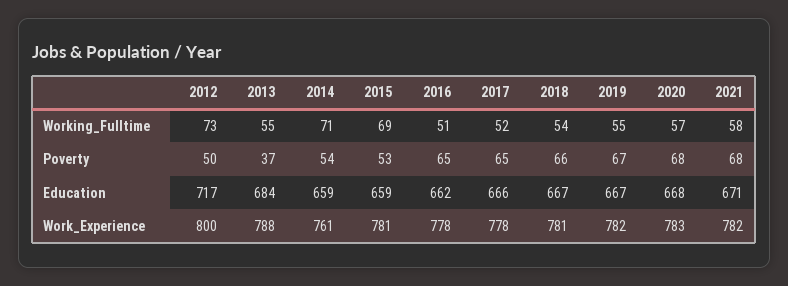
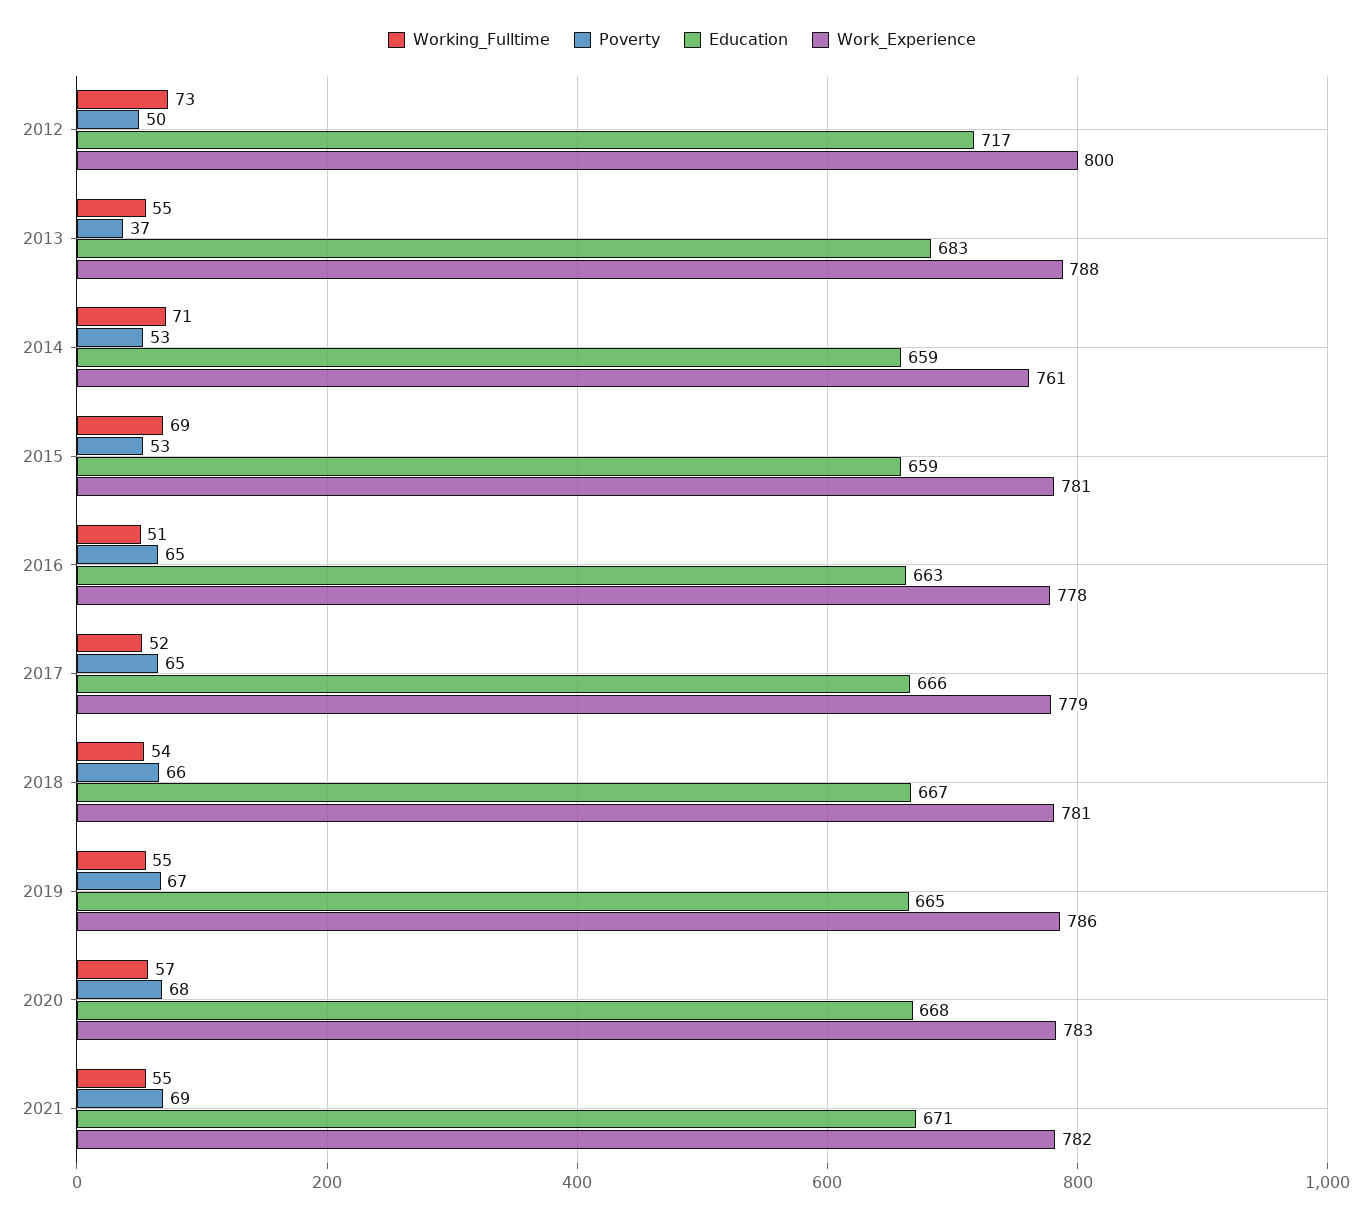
  {
    "Working_Fulltime": {
      "2012": 73,
      "2013": 55,
      "2014": 71,
      "2015": 69,
      "2016": 51,
      "2017": 52,
      "2018": 54,
      "2019": 55,
      "2020": 57,
-     "2021": 58
+     "2021": 55
    },
    "Poverty": {
      "2012": 50,
      "2013": 37,
-     "2014": 54,
+     "2014": 53,
      "2015": 53,
      "2016": 65,
      "2017": 65,
      "2018": 66,
      "2019": 67,
      "2020": 68,
-     "2021": 68
+     "2021": 69
    },
    "Education": {
      "2012": 717,
-     "2013": 684,
+     "2013": 683,
      "2014": 659,
      "2015": 659,
-     "2016": 662,
+     "2016": 663,
      "2017": 666,
      "2018": 667,
-     "2019": 667,
+     "2019": 665,
      "2020": 668,
      "2021": 671
    },
    "Work_Experience": {
      "2012": 800,
      "2013": 788,
      "2014": 761,
      "2015": 781,
      "2016": 778,
-     "2017": 778,
+     "2017": 779,
      "2018": 781,
-     "2019": 782,
+     "2019": 786,
      "2020": 783,
      "2021": 782
    }
  }

